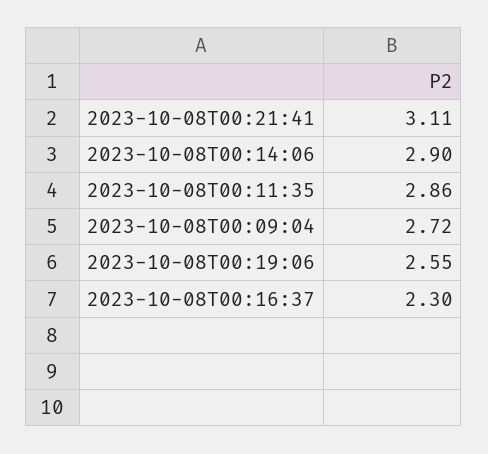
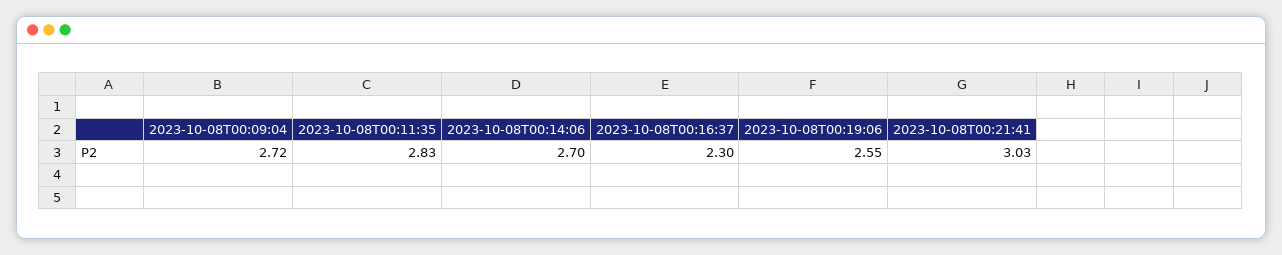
  {
-   "2023-10-08T00:21:41": 3.11,
+   "2023-10-08T00:21:41": 3.03,
-   "2023-10-08T00:14:06": 2.9,
+   "2023-10-08T00:14:06": 2.7,
-   "2023-10-08T00:11:35": 2.86,
+   "2023-10-08T00:11:35": 2.83,
    "2023-10-08T00:09:04": 2.72,
    "2023-10-08T00:19:06": 2.55,
    "2023-10-08T00:16:37": 2.3
  }

